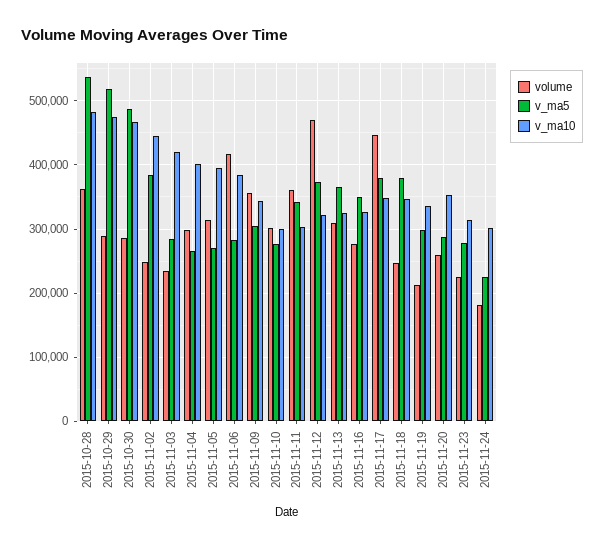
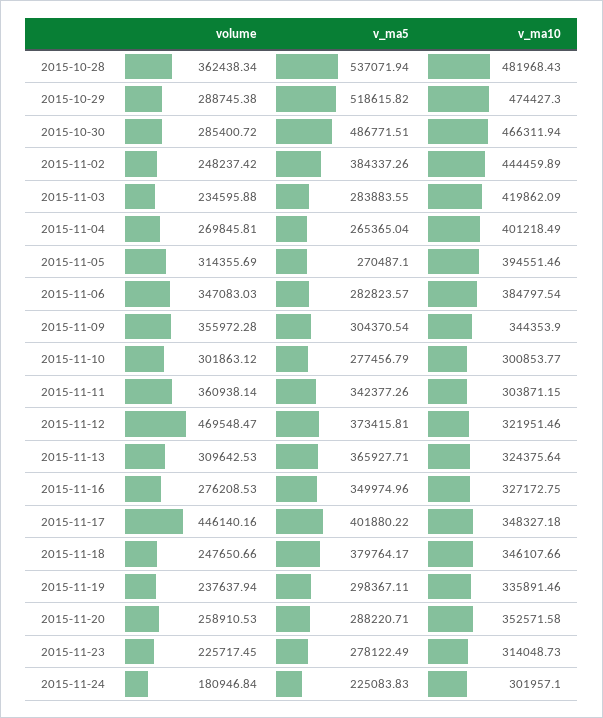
  {
    "volume": {
      "2015-10-28": 362438.34,
      "2015-10-29": 288745.38,
      "2015-10-30": 285400.72,
      "2015-11-02": 248237.42,
      "2015-11-03": 234595.88,
-     "2015-11-04": 300000,
+     "2015-11-04": 269845.81,
      "2015-11-05": 314355.69,
-     "2015-11-06": 420000,
+     "2015-11-06": 347083.03,
      "2015-11-09": 355972.28,
      "2015-11-10": 301863.12,
      "2015-11-11": 360938.14,
      "2015-11-12": 469548.47,
      "2015-11-13": 309642.53,
      "2015-11-16": 276208.53,
      "2015-11-17": 446140.16,
      "2015-11-18": 247650.66,
-     "2015-11-19": 210000,
+     "2015-11-19": 237637.94,
      "2015-11-20": 258910.53,
      "2015-11-23": 225717.45,
      "2015-11-24": 180946.84
    },
    "v_ma5": {
      "2015-10-28": 537071.94,
      "2015-10-29": 518615.82,
      "2015-10-30": 486771.51,
      "2015-11-02": 384337.26,
      "2015-11-03": 283883.55,
      "2015-11-04": 265365.04,
      "2015-11-05": 270487.1,
      "2015-11-06": 282823.57,
      "2015-11-09": 304370.54,
      "2015-11-10": 277456.79,
      "2015-11-11": 342377.26,
      "2015-11-12": 373415.81,
      "2015-11-13": 365927.71,
      "2015-11-16": 349974.96,
-     "2015-11-17": 380000,
+     "2015-11-17": 401880.22,
      "2015-11-18": 379764.17,
      "2015-11-19": 298367.11,
      "2015-11-20": 288220.71,
      "2015-11-23": 278122.49,
      "2015-11-24": 225083.83
    },
    "v_ma10": {
      "2015-10-28": 481968.43,
      "2015-10-29": 474427.3,
      "2015-10-30": 466311.94,
      "2015-11-02": 444459.89,
      "2015-11-03": 419862.09,
      "2015-11-04": 401218.49,
      "2015-11-05": 394551.46,
      "2015-11-06": 384797.54,
      "2015-11-09": 344353.9,
      "2015-11-10": 300853.77,
      "2015-11-11": 303871.15,
      "2015-11-12": 321951.46,
      "2015-11-13": 324375.64,
      "2015-11-16": 327172.75,
      "2015-11-17": 348327.18,
      "2015-11-18": 346107.66,
      "2015-11-19": 335891.46,
      "2015-11-20": 352571.58,
      "2015-11-23": 314048.73,
      "2015-11-24": 301957.1
    }
  }

